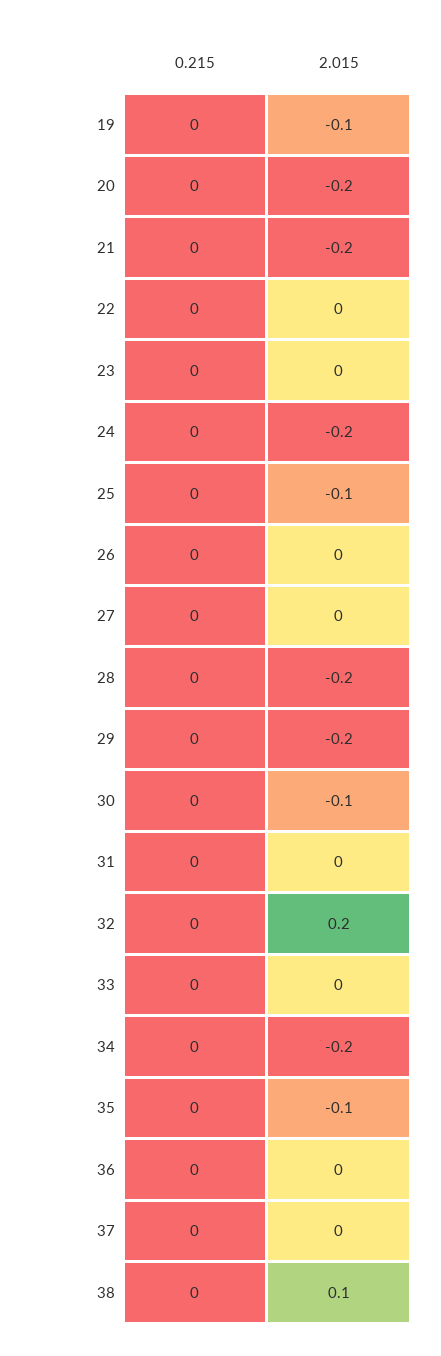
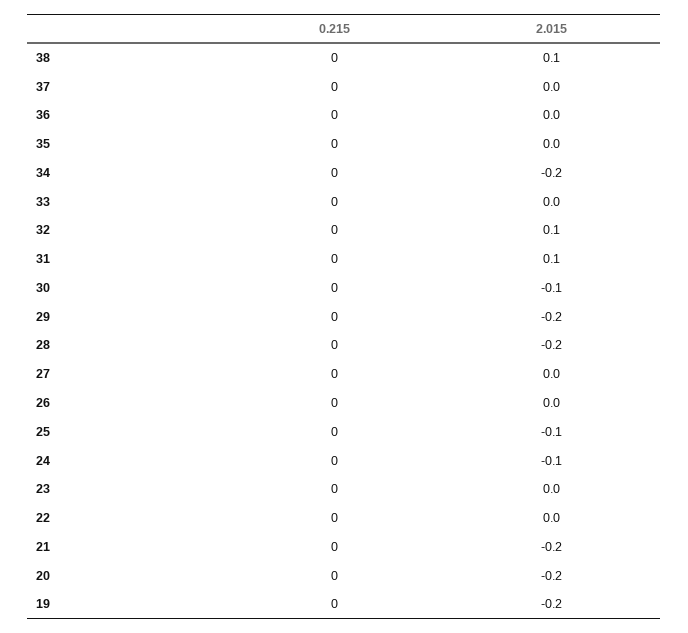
  {
    "0.215": {
      "19": 0,
      "20": 0,
      "21": 0,
      "22": 0,
      "23": 0,
      "24": 0,
      "25": 0,
      "26": 0,
      "27": 0,
      "28": 0,
      "29": 0,
      "30": 0,
      "31": 0,
      "32": 0,
      "33": 0,
      "34": 0,
      "35": 0,
      "36": 0,
      "37": 0,
      "38": 0
    },
    "2.015": {
-     "19": -0.1,
+     "19": -0.2,
      "20": -0.2,
      "21": -0.2,
      "22": 0,
      "23": 0,
-     "24": -0.2,
+     "24": -0.1,
      "25": -0.1,
      "26": 0,
      "27": 0,
      "28": -0.2,
      "29": -0.2,
      "30": -0.1,
-     "31": 0,
+     "31": 0.1,
-     "32": 0.2,
+     "32": 0.1,
      "33": 0,
      "34": -0.2,
-     "35": -0.1,
+     "35": 0,
      "36": 0,
      "37": 0,
      "38": 0.1
    }
  }

